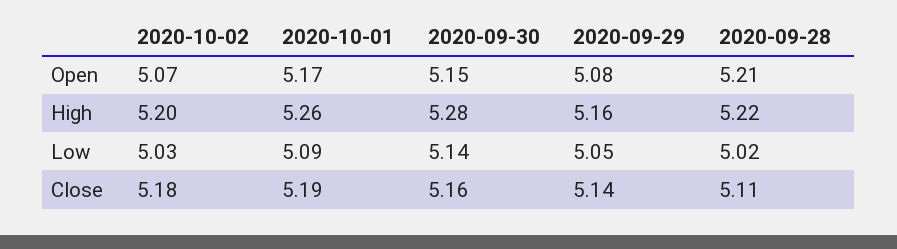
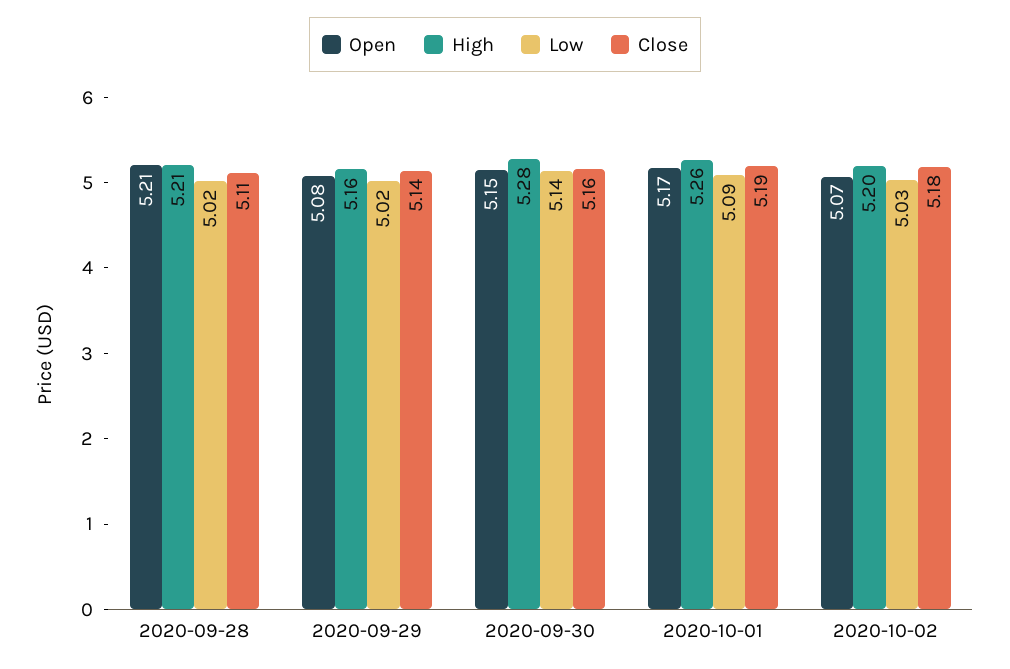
  {
    "Open": {
      "2020-10-02": 5.07,
      "2020-10-01": 5.17,
      "2020-09-30": 5.15,
      "2020-09-29": 5.08,
      "2020-09-28": 5.21
    },
    "High": {
      "2020-10-02": 5.2,
      "2020-10-01": 5.26,
      "2020-09-30": 5.28,
      "2020-09-29": 5.16,
-     "2020-09-28": 5.22
+     "2020-09-28": 5.21
    },
    "Low": {
      "2020-10-02": 5.03,
      "2020-10-01": 5.09,
      "2020-09-30": 5.14,
-     "2020-09-29": 5.05,
+     "2020-09-29": 5.02,
      "2020-09-28": 5.02
    },
    "Close": {
      "2020-10-02": 5.18,
      "2020-10-01": 5.19,
      "2020-09-30": 5.16,
      "2020-09-29": 5.14,
      "2020-09-28": 5.11
    }
  }

